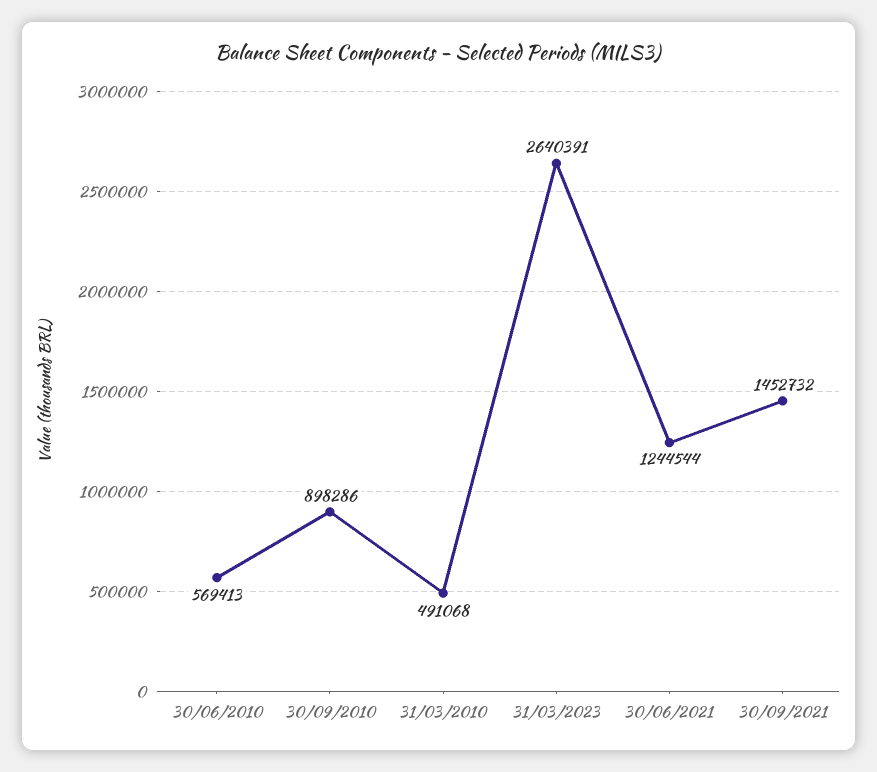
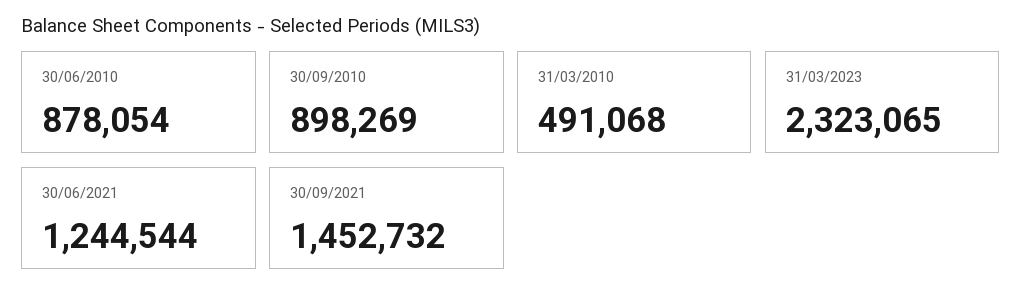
  {
-   "30/06/2010": 569413,
+   "30/06/2010": 878054,
-   "30/09/2010": 898286,
+   "30/09/2010": 898269,
    "31/03/2010": 491068,
-   "31/03/2023": 2640391,
+   "31/03/2023": 2323065,
    "30/06/2021": 1244544,
    "30/09/2021": 1452732
  }

